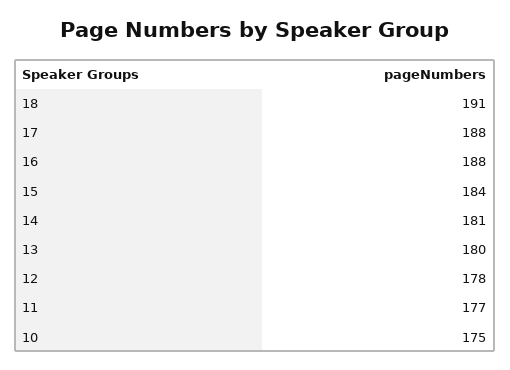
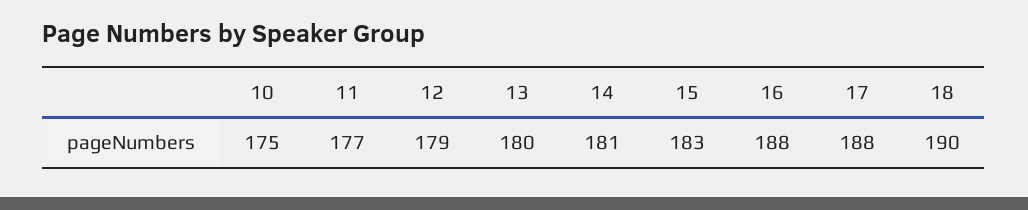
  {
-   "18": 191,
+   "18": 190,
    "17": 188,
    "16": 188,
-   "15": 184,
+   "15": 183,
    "14": 181,
    "13": 180,
-   "12": 178,
+   "12": 179,
    "11": 177,
    "10": 175
  }

